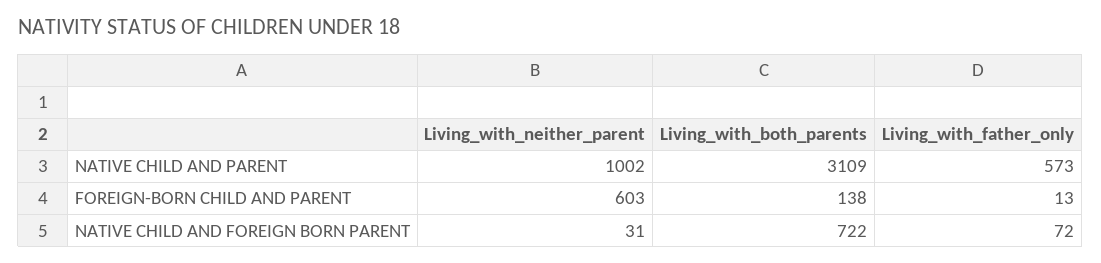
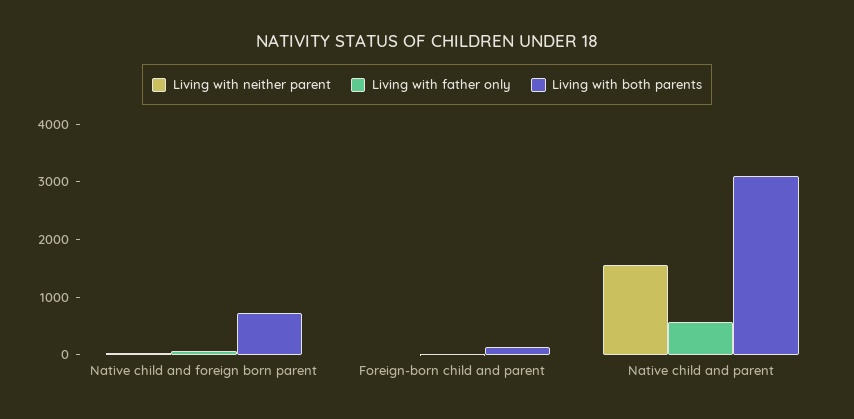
  {
    "Living_with_neither_parent": {
-     "NATIVE CHILD AND PARENT": 1002,
+     "NATIVE CHILD AND PARENT": 1600,
-     "FOREIGN-BORN CHILD AND PARENT": 603,
+     "FOREIGN-BORN CHILD AND PARENT": 0,
      "NATIVE CHILD AND FOREIGN BORN PARENT": 31
    },
    "Living_with_both_parents": {
      "NATIVE CHILD AND PARENT": 3109,
      "FOREIGN-BORN CHILD AND PARENT": 138,
      "NATIVE CHILD AND FOREIGN BORN PARENT": 722
    },
    "Living_with_father_only": {
      "NATIVE CHILD AND PARENT": 573,
      "FOREIGN-BORN CHILD AND PARENT": 13,
      "NATIVE CHILD AND FOREIGN BORN PARENT": 72
    }
  }

